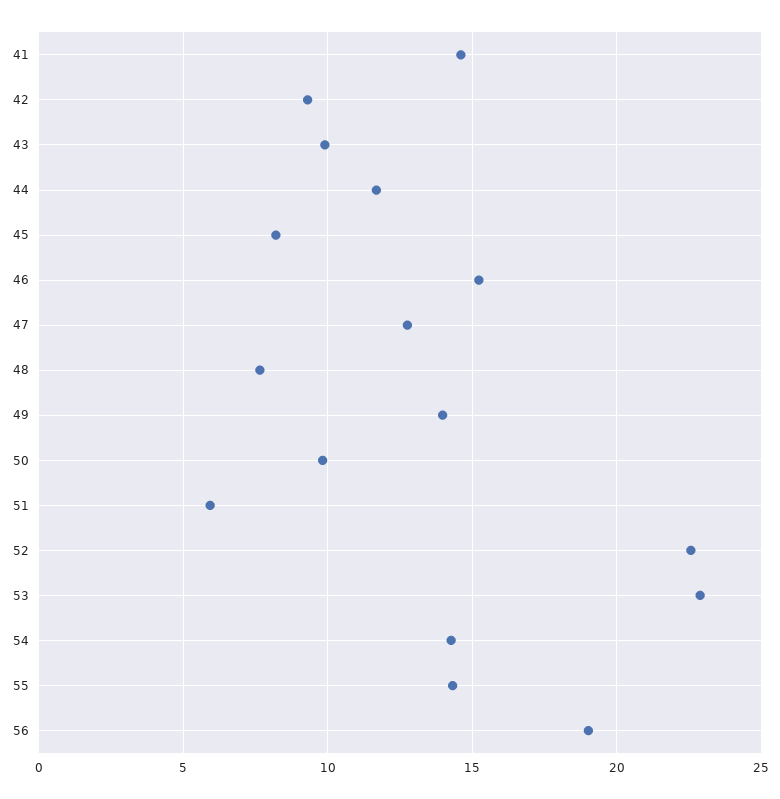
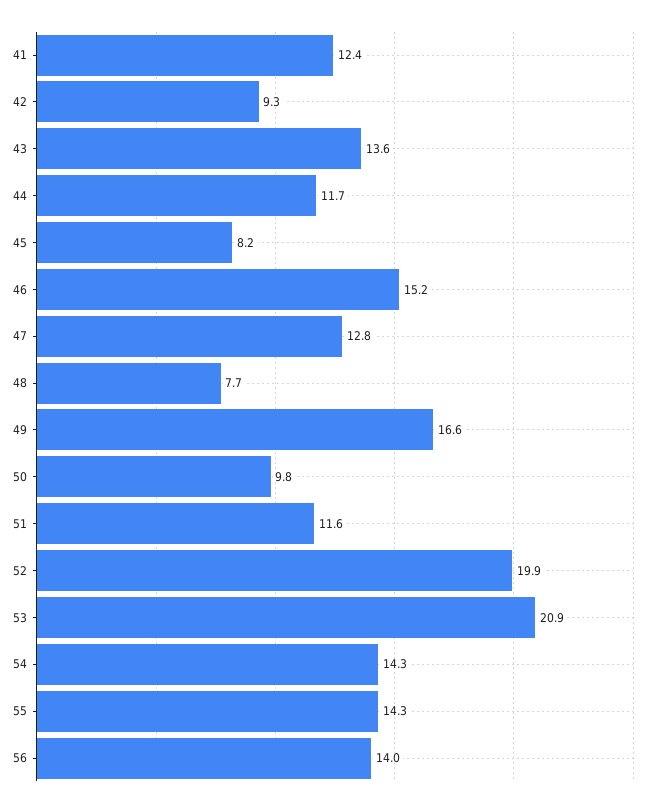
  {
-   "41": 14.5,
+   "41": 12.4,
    "42": 9.3,
-   "43": 10,
+   "43": 13.6,
    "44": 11.7,
    "45": 8.2,
    "46": 15.2,
    "47": 12.8,
    "48": 7.7,
-   "49": 14,
+   "49": 16.6,
    "50": 9.8,
-   "51": 6,
+   "51": 11.6,
-   "52": 22.5,
+   "52": 19.9,
-   "53": 23,
+   "53": 20.9,
    "54": 14.3,
    "55": 14.3,
-   "56": 19
+   "56": 14
  }

